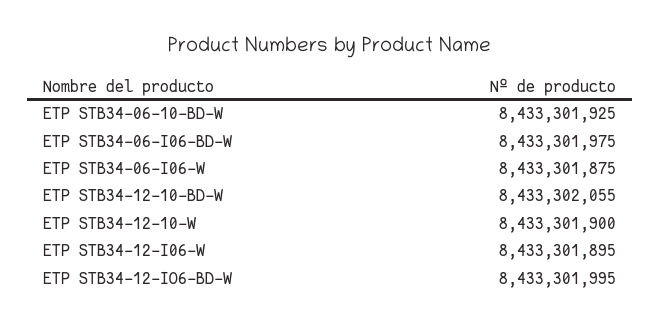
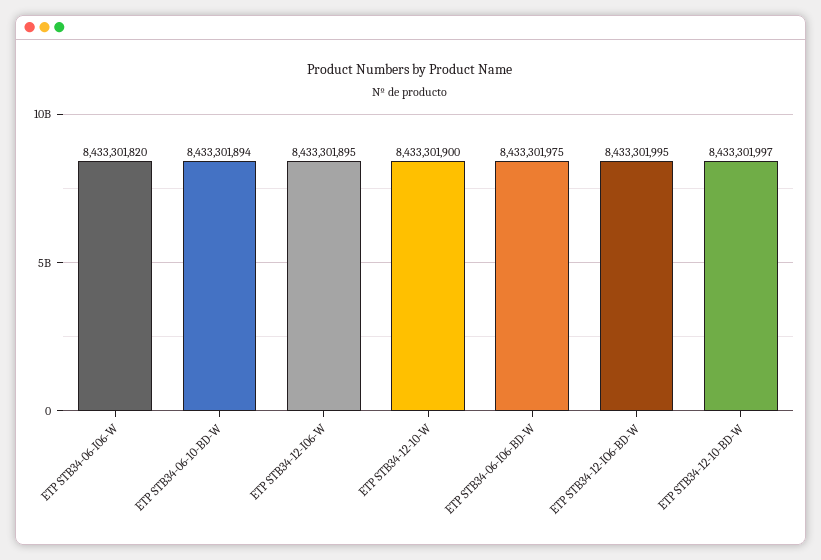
  {
-   "ETP STB34-06-10-BD-W": 8433301925,
+   "ETP STB34-06-10-BD-W": 8433301894,
    "ETP STB34-06-I06-BD-W": 8433301975,
-   "ETP STB34-06-I06-W": 8433301875,
+   "ETP STB34-06-I06-W": 8433301820,
-   "ETP STB34-12-10-BD-W": 8433302055,
+   "ETP STB34-12-10-BD-W": 8433301997,
    "ETP STB34-12-10-W": 8433301900,
    "ETP STB34-12-I06-W": 8433301895,
    "ETP STB34-12-IO6-BD-W": 8433301995
  }

